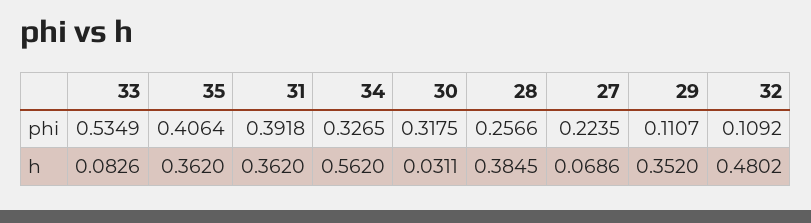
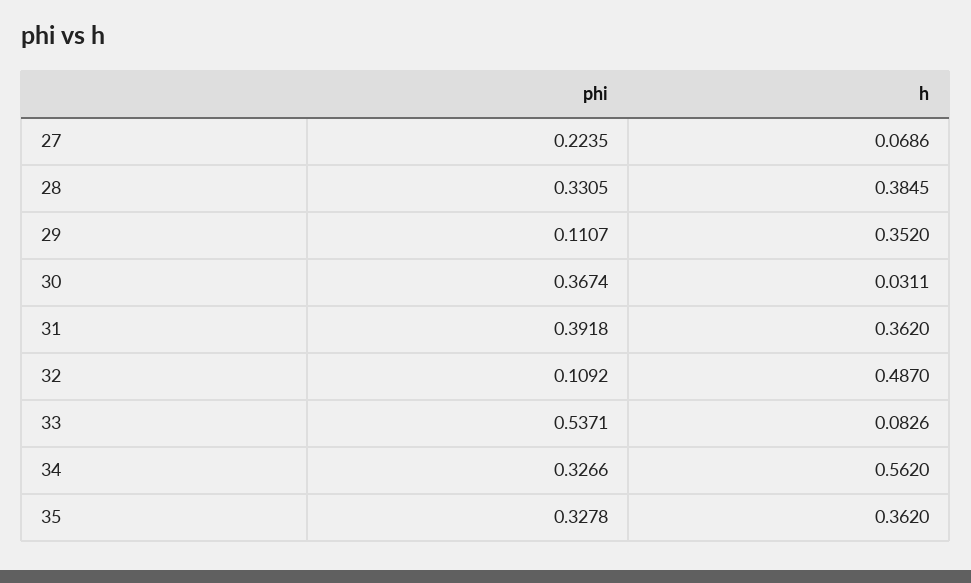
  {
    "33": {
-     "phi": 0.5349,
+     "phi": 0.5371,
      "h": 0.0826
    },
    "35": {
-     "phi": 0.4064,
+     "phi": 0.3278,
      "h": 0.362
    },
    "31": {
      "phi": 0.3918,
      "h": 0.362
    },
    "34": {
-     "phi": 0.3265,
+     "phi": 0.3266,
      "h": 0.562
    },
    "30": {
-     "phi": 0.3175,
+     "phi": 0.3674,
      "h": 0.0311
    },
    "28": {
-     "phi": 0.2566,
+     "phi": 0.3305,
      "h": 0.3845
    },
    "27": {
      "phi": 0.2235,
      "h": 0.0686
    },
    "29": {
      "phi": 0.1107,
      "h": 0.352
    },
    "32": {
      "phi": 0.1092,
-     "h": 0.4802
+     "h": 0.487
    }
  }

